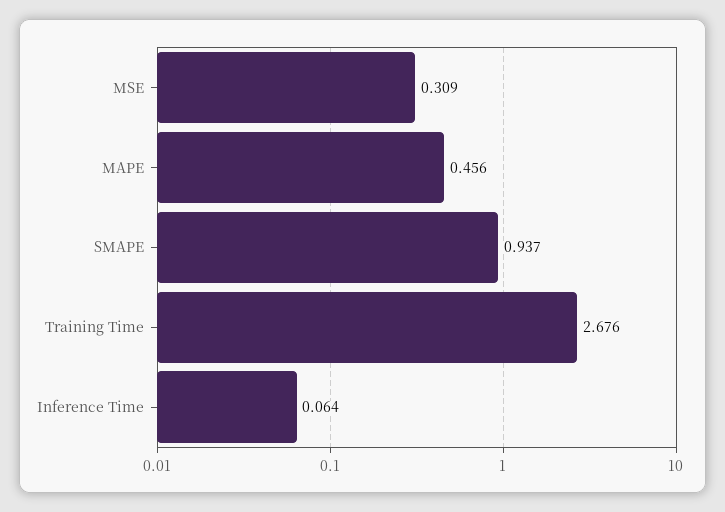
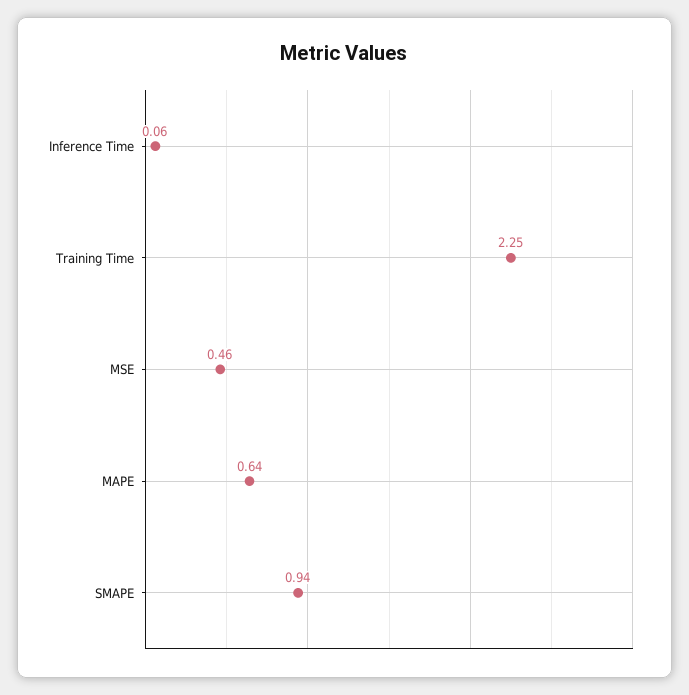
  {
-   "MSE": 0.309,
+   "MSE": 0.46,
-   "MAPE": 0.456,
+   "MAPE": 0.64,
    "SMAPE": 0.937,
-   "Training Time": 2.676,
+   "Training Time": 2.25,
    "Inference Time": 0.064
  }

